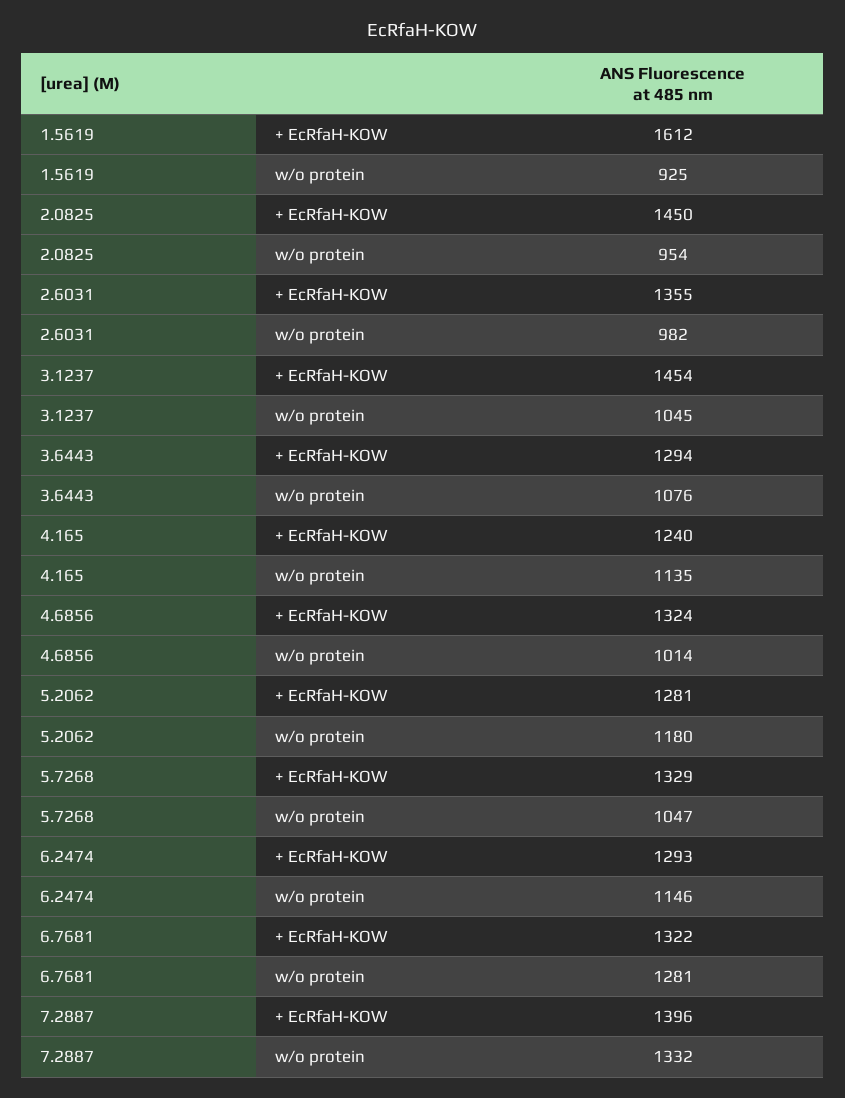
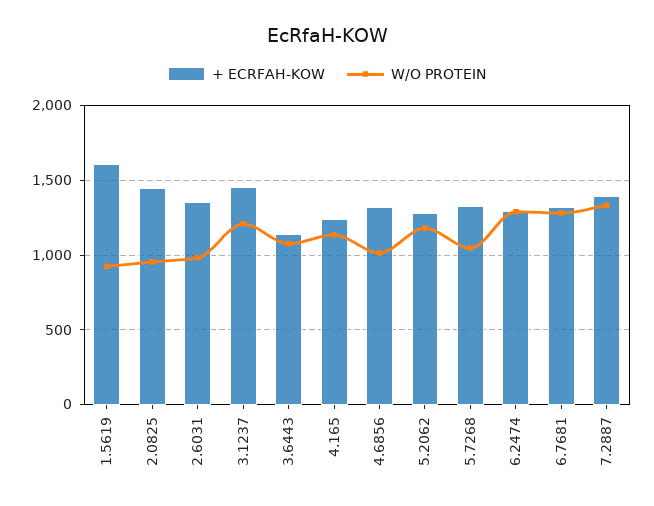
  {
    "+ EcRfaH-KOW": {
      "1.5619": 1612,
      "2.0825": 1450,
      "2.6031": 1355,
      "3.1237": 1454,
-     "3.6443": 1294,
+     "3.6443": 1150,
      "4.165": 1240,
      "4.6856": 1324,
      "5.2062": 1281,
      "5.7268": 1329,
      "6.2474": 1293,
      "6.7681": 1322,
      "7.2887": 1396
    },
    "w/o protein": {
      "1.5619": 925,
      "2.0825": 954,
      "2.6031": 982,
-     "3.1237": 1045,
+     "3.1237": 1200,
      "3.6443": 1076,
      "4.165": 1135,
      "4.6856": 1014,
      "5.2062": 1180,
      "5.7268": 1047,
-     "6.2474": 1146,
+     "6.2474": 1300,
      "6.7681": 1281,
      "7.2887": 1332
    }
  }

